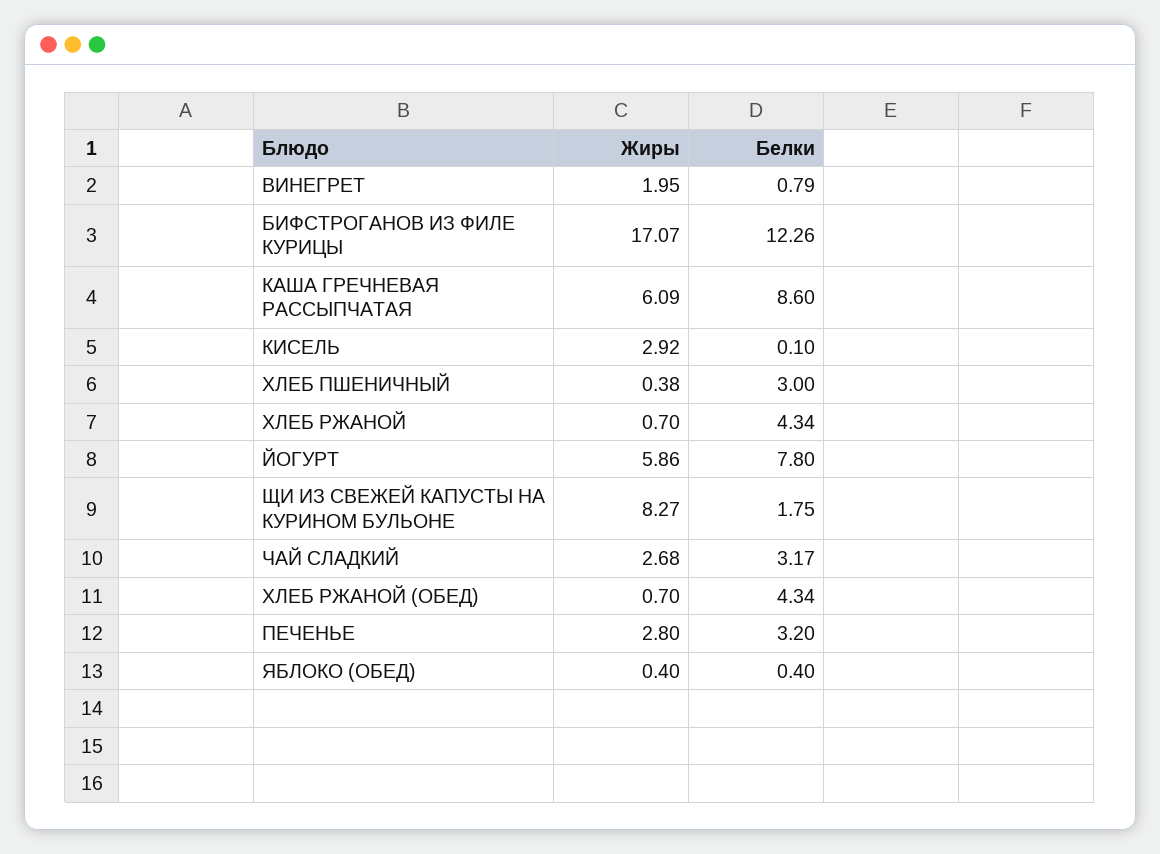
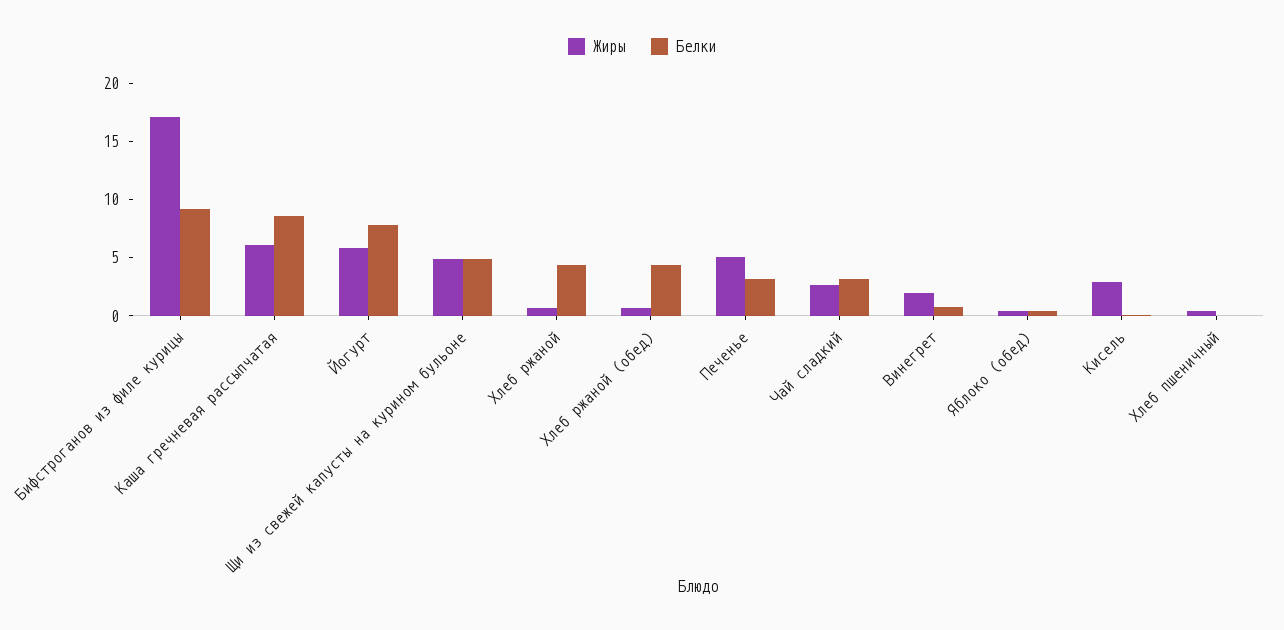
  {
    "Жиры": {
      "ВИНЕГРЕТ": 1.95,
      "БИФСТРОГАНОВ ИЗ ФИЛЕ КУРИЦЫ": 17.07,
      "КАША ГРЕЧНЕВАЯ РАССЫПЧАТАЯ": 6.09,
      "КИСЕЛЬ": 2.92,
      "ХЛЕБ ПШЕНИЧНЫЙ": 0.38,
      "ХЛЕБ РЖАНОЙ": 0.7,
      "ЙОГУРТ": 5.86,
-     "ЩИ ИЗ СВЕЖЕЙ КАПУСТЫ НА КУРИНОМ БУЛЬОНЕ": 8.27,
+     "ЩИ ИЗ СВЕЖЕЙ КАПУСТЫ НА КУРИНОМ БУЛЬОНЕ": 5,
      "ЧАЙ СЛАДКИЙ": 2.68,
      "ХЛЕБ РЖАНОЙ (ОБЕД)": 0.7,
-     "ПЕЧЕНЬЕ": 2.8,
+     "ПЕЧЕНЬЕ": 5,
      "ЯБЛОКО (ОБЕД)": 0.4
    },
    "Белки": {
      "ВИНЕГРЕТ": 0.79,
-     "БИФСТРОГАНОВ ИЗ ФИЛЕ КУРИЦЫ": 12.26,
+     "БИФСТРОГАНОВ ИЗ ФИЛЕ КУРИЦЫ": 9,
      "КАША ГРЕЧНЕВАЯ РАССЫПЧАТАЯ": 8.6,
      "КИСЕЛЬ": 0.1,
-     "ХЛЕБ ПШЕНИЧНЫЙ": 3,
+     "ХЛЕБ ПШЕНИЧНЫЙ": 0,
      "ХЛЕБ РЖАНОЙ": 4.34,
      "ЙОГУРТ": 7.8,
-     "ЩИ ИЗ СВЕЖЕЙ КАПУСТЫ НА КУРИНОМ БУЛЬОНЕ": 1.75,
+     "ЩИ ИЗ СВЕЖЕЙ КАПУСТЫ НА КУРИНОМ БУЛЬОНЕ": 5,
      "ЧАЙ СЛАДКИЙ": 3.17,
      "ХЛЕБ РЖАНОЙ (ОБЕД)": 4.34,
      "ПЕЧЕНЬЕ": 3.2,
      "ЯБЛОКО (ОБЕД)": 0.4
    }
  }

